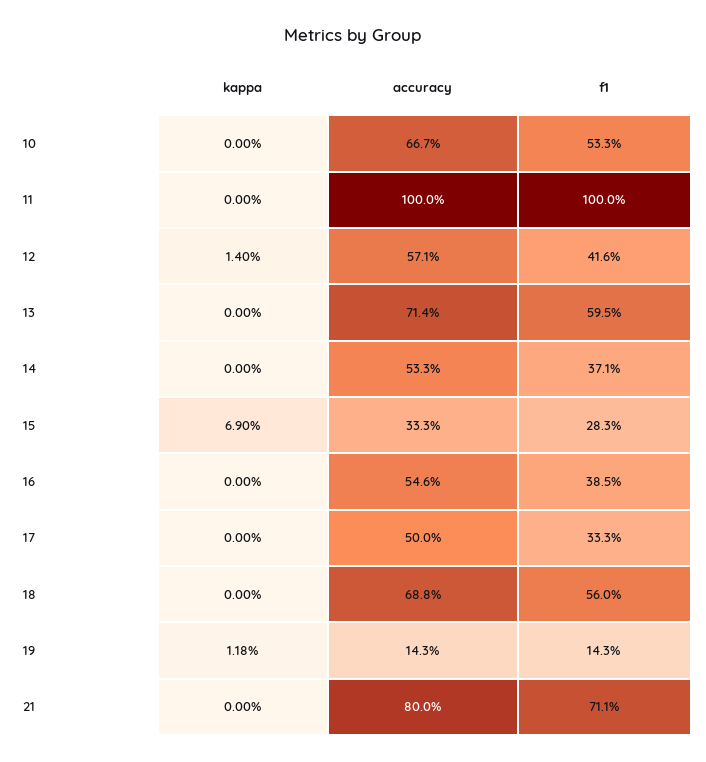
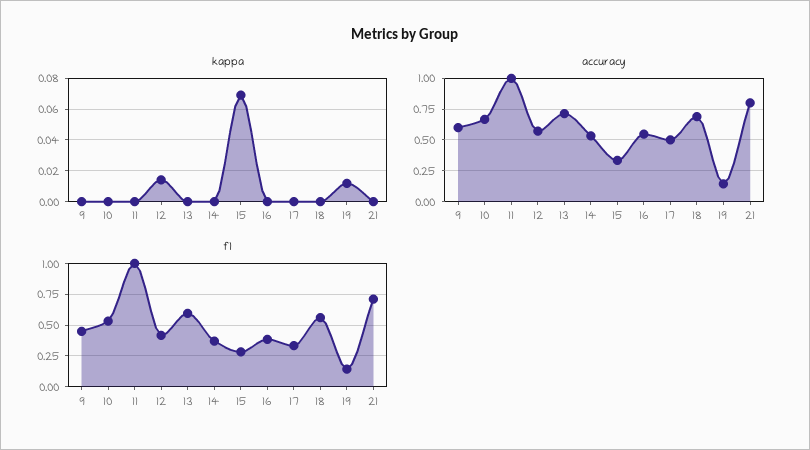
  {
    "kappa": {
      "10": 0,
      "11": 0,
      "12": 0.014,
      "13": 0,
      "14": 0,
      "15": 0.069,
      "16": 0,
      "17": 0,
      "18": 0,
      "19": 0.0118,
-     "21": 0
+     "21": 0,
+     "9": 0
    },
    "accuracy": {
      "10": 0.667,
      "11": 1,
      "12": 0.571,
      "13": 0.714,
      "14": 0.533,
      "15": 0.333,
      "16": 0.546,
      "17": 0.5,
      "18": 0.688,
      "19": 0.143,
-     "21": 0.8
+     "21": 0.8,
+     "9": 0.6
    },
    "f1": {
      "10": 0.533,
      "11": 1,
      "12": 0.416,
      "13": 0.595,
      "14": 0.371,
      "15": 0.283,
      "16": 0.385,
      "17": 0.333,
      "18": 0.56,
      "19": 0.143,
-     "21": 0.711
+     "21": 0.711,
+     "9": 0.45
    }
  }

